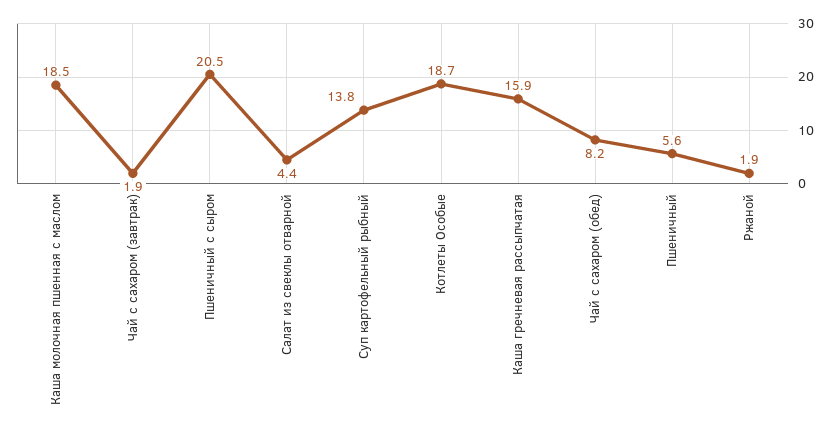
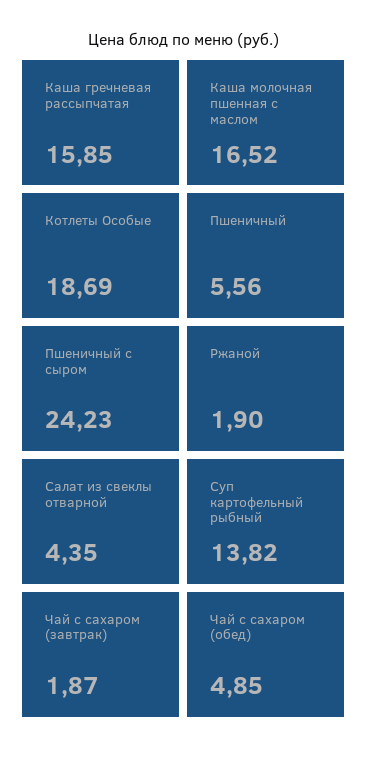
  {
-   "Каша молочная пшенная с маслом": 18.5,
+   "Каша молочная пшенная с маслом": 16.52,
    "Чай с сахаром (завтрак)": 1.87,
-   "Пшеничный с сыром": 20.5,
+   "Пшеничный с сыром": 24.23,
    "Салат из свеклы отварной": 4.35,
    "Суп картофельный рыбный": 13.82,
    "Котлеты Особые": 18.69,
    "Каша гречневая рассыпчатая": 15.85,
-   "Чай с сахаром (обед)": 8.2,
+   "Чай с сахаром (обед)": 4.85,
    "Пшеничный": 5.56,
    "Ржаной": 1.9
  }

